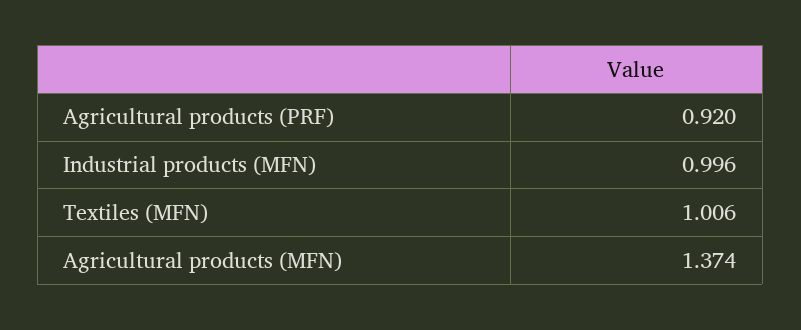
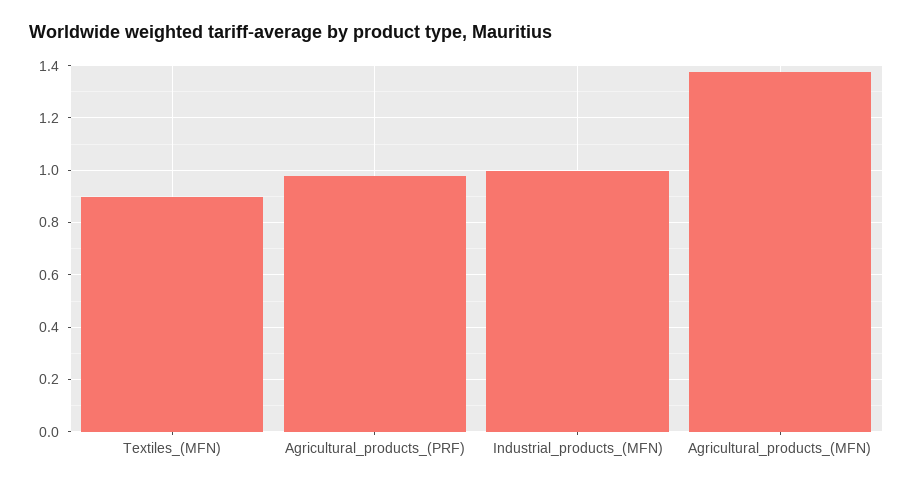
  {
-   "Agricultural products (PRF)": 0.92,
+   "Agricultural products (PRF)": 0.975,
    "Industrial products (MFN)": 0.996,
-   "Textiles (MFN)": 1.006,
+   "Textiles (MFN)": 0.9,
    "Agricultural products (MFN)": 1.374
  }

